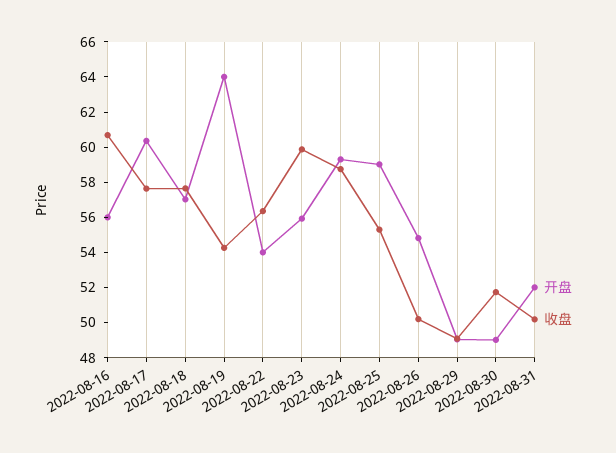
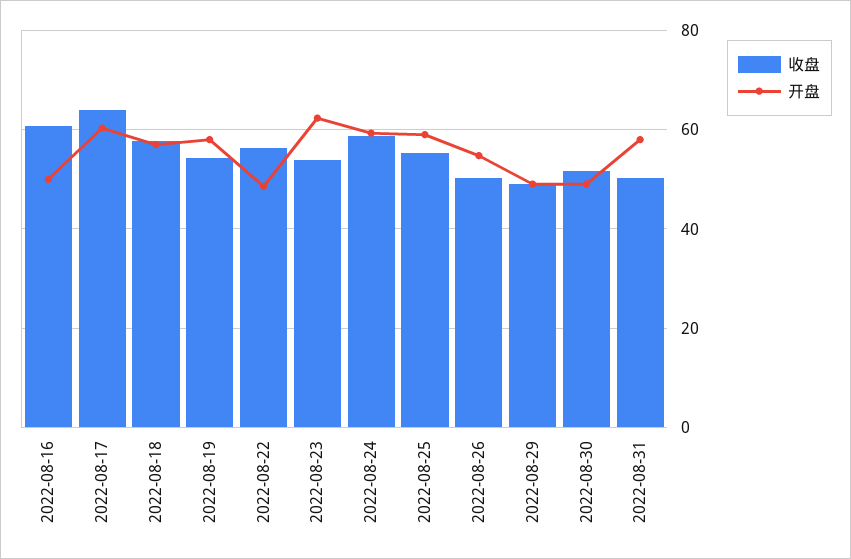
  {
    "开盘": {
-     "2022-08-16": 56,
+     "2022-08-16": 50,
      "2022-08-17": 60.5,
      "2022-08-18": 57,
-     "2022-08-19": 64,
+     "2022-08-19": 58,
-     "2022-08-22": 54,
+     "2022-08-22": 48,
-     "2022-08-23": 56,
+     "2022-08-23": 62,
      "2022-08-24": 59.5,
      "2022-08-25": 59,
      "2022-08-26": 55,
      "2022-08-29": 49,
      "2022-08-30": 49,
-     "2022-08-31": 52
+     "2022-08-31": 58
    },
    "收盘": {
      "2022-08-16": 60.5,
-     "2022-08-17": 57.5,
+     "2022-08-17": 64,
      "2022-08-18": 57.5,
      "2022-08-19": 54.5,
      "2022-08-22": 56.5,
-     "2022-08-23": 60,
+     "2022-08-23": 54,
      "2022-08-24": 59,
      "2022-08-25": 55.5,
      "2022-08-26": 50,
      "2022-08-29": 49,
      "2022-08-30": 51.5,
      "2022-08-31": 50
    }
  }

